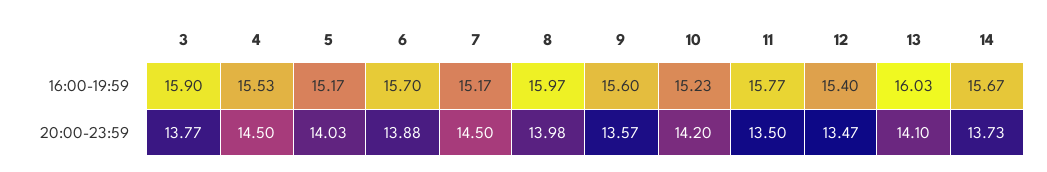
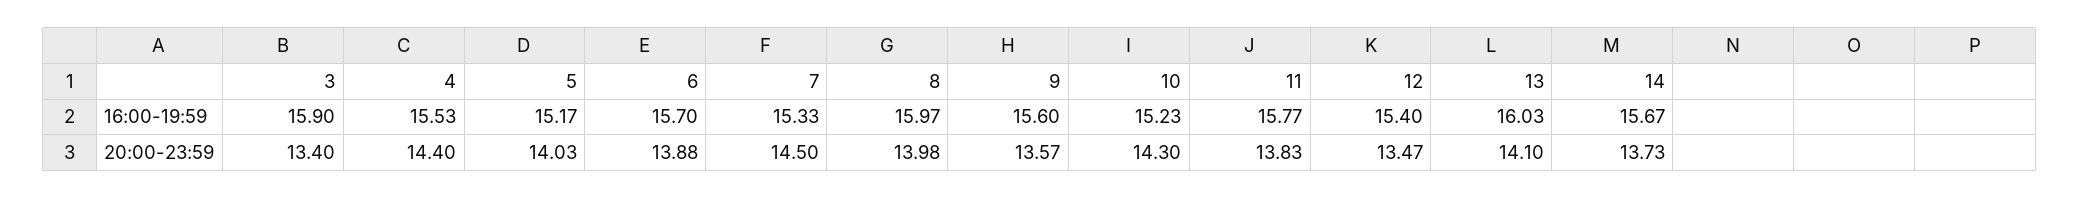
  {
    "3": {
      "16:00-19:59": 15.9,
-     "20:00-23:59": 13.77
+     "20:00-23:59": 13.4
    },
    "4": {
      "16:00-19:59": 15.53,
-     "20:00-23:59": 14.5
+     "20:00-23:59": 14.4
    },
    "5": {
      "16:00-19:59": 15.17,
      "20:00-23:59": 14.03
    },
    "6": {
      "16:00-19:59": 15.7,
      "20:00-23:59": 13.88
    },
    "7": {
-     "16:00-19:59": 15.17,
+     "16:00-19:59": 15.33,
      "20:00-23:59": 14.5
    },
    "8": {
      "16:00-19:59": 15.97,
      "20:00-23:59": 13.98
    },
    "9": {
      "16:00-19:59": 15.6,
      "20:00-23:59": 13.57
    },
    "10": {
      "16:00-19:59": 15.23,
-     "20:00-23:59": 14.2
+     "20:00-23:59": 14.3
    },
    "11": {
      "16:00-19:59": 15.77,
-     "20:00-23:59": 13.5
+     "20:00-23:59": 13.83
    },
    "12": {
      "16:00-19:59": 15.4,
      "20:00-23:59": 13.47
    },
    "13": {
      "16:00-19:59": 16.03,
      "20:00-23:59": 14.1
    },
    "14": {
      "16:00-19:59": 15.67,
      "20:00-23:59": 13.73
    }
  }

